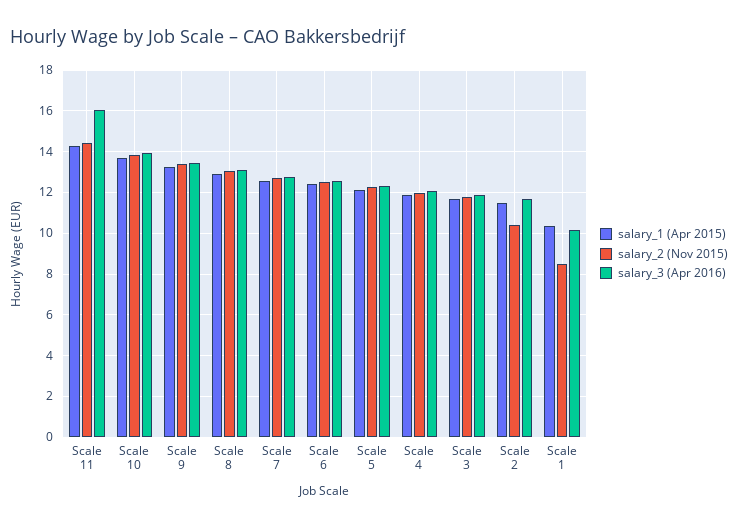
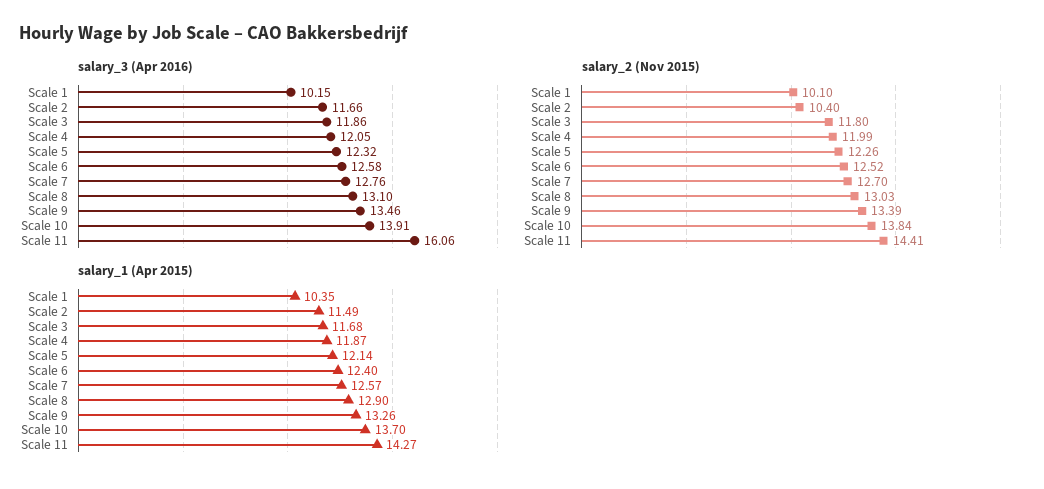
  {
    "salary_1 (Apr 2015)": {
      "Scale 11": 14.27,
      "Scale 10": 13.7,
      "Scale 9": 13.26,
      "Scale 8": 12.9,
      "Scale 7": 12.57,
      "Scale 6": 12.4,
      "Scale 5": 12.14,
      "Scale 4": 11.87,
      "Scale 3": 11.68,
      "Scale 2": 11.49,
      "Scale 1": 10.35
    },
    "salary_2 (Nov 2015)": {
      "Scale 11": 14.41,
      "Scale 10": 13.84,
      "Scale 9": 13.39,
      "Scale 8": 13.03,
      "Scale 7": 12.7,
      "Scale 6": 12.52,
      "Scale 5": 12.26,
      "Scale 4": 11.99,
      "Scale 3": 11.8,
      "Scale 2": 10.4,
-     "Scale 1": 8.5
+     "Scale 1": 10.1
    },
    "salary_3 (Apr 2016)": {
      "Scale 11": 16.06,
      "Scale 10": 13.91,
      "Scale 9": 13.46,
      "Scale 8": 13.1,
      "Scale 7": 12.76,
      "Scale 6": 12.58,
      "Scale 5": 12.32,
      "Scale 4": 12.05,
      "Scale 3": 11.86,
      "Scale 2": 11.66,
      "Scale 1": 10.15
    }
  }

